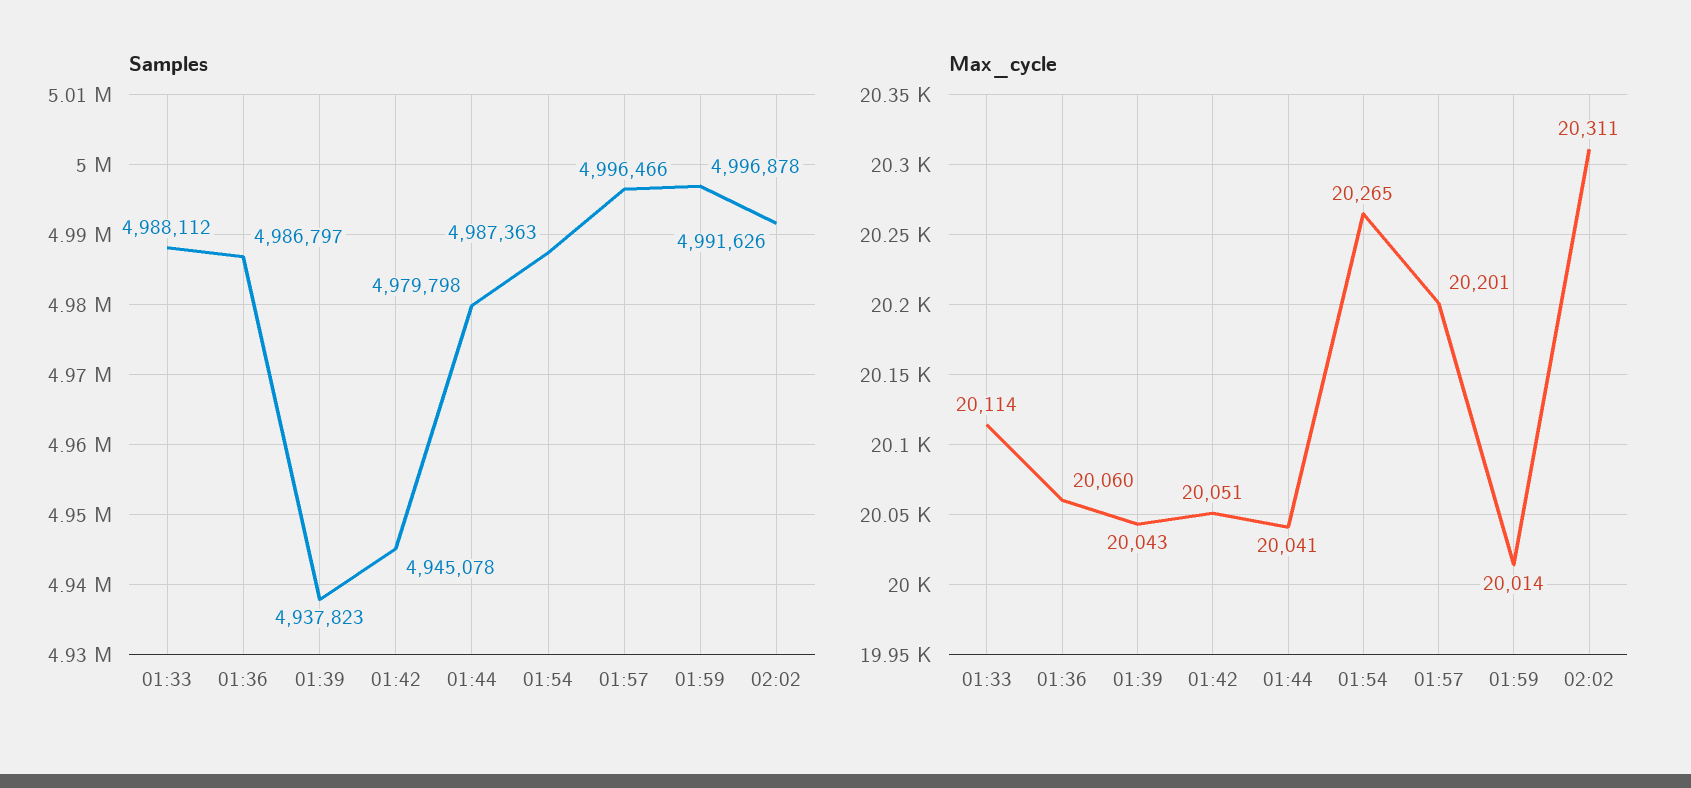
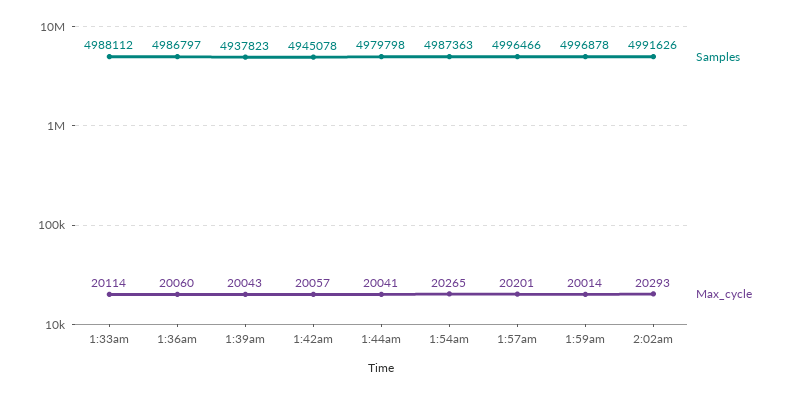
  {
    "Samples": {
      "01:33": 4988112,
      "01:36": 4986797,
      "01:39": 4937823,
      "01:42": 4945078,
      "01:44": 4979798,
      "01:54": 4987363,
      "01:57": 4996466,
      "01:59": 4996878,
      "02:02": 4991626
    },
    "Max_cycle": {
      "01:33": 20114,
      "01:36": 20060,
      "01:39": 20043,
-     "01:42": 20051,
+     "01:42": 20057,
      "01:44": 20041,
      "01:54": 20265,
      "01:57": 20201,
      "01:59": 20014,
-     "02:02": 20311
+     "02:02": 20293
    }
  }

